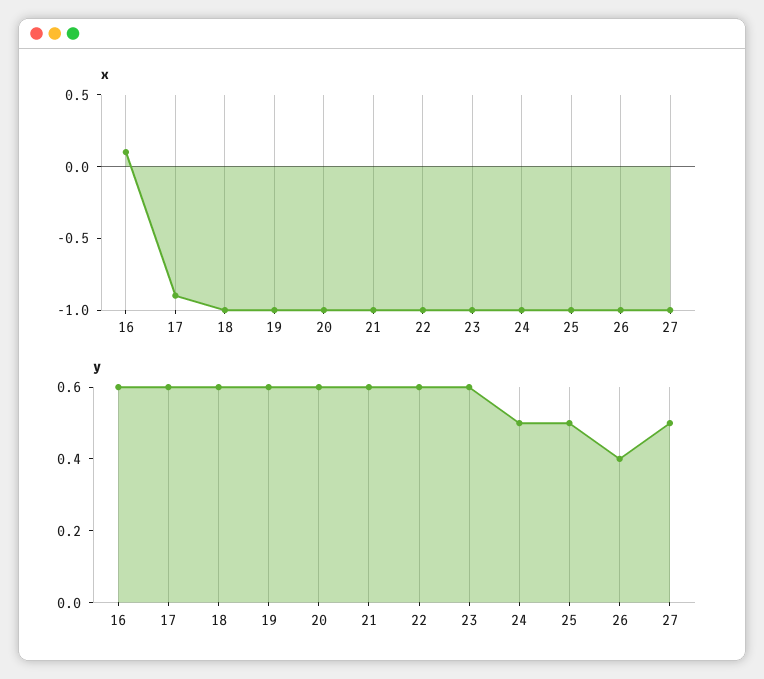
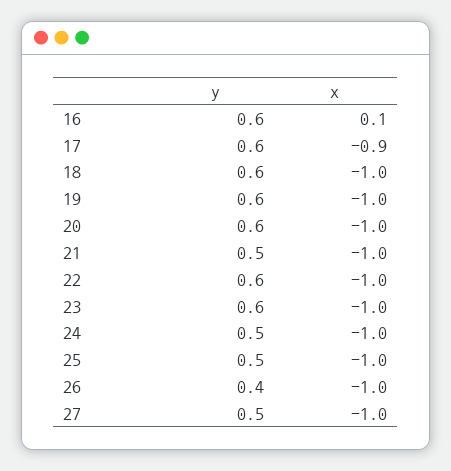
  {
    "x": {
      "16": 0.1,
      "17": -0.9,
      "18": -1,
      "19": -1,
      "20": -1,
      "21": -1,
      "22": -1,
      "23": -1,
      "24": -1,
      "25": -1,
      "26": -1,
      "27": -1
    },
    "y": {
      "16": 0.6,
      "17": 0.6,
      "18": 0.6,
      "19": 0.6,
      "20": 0.6,
-     "21": 0.6,
+     "21": 0.5,
      "22": 0.6,
      "23": 0.6,
      "24": 0.5,
      "25": 0.5,
      "26": 0.4,
      "27": 0.5
    }
  }

